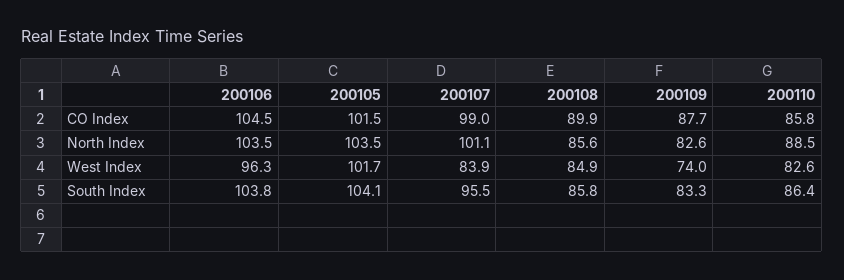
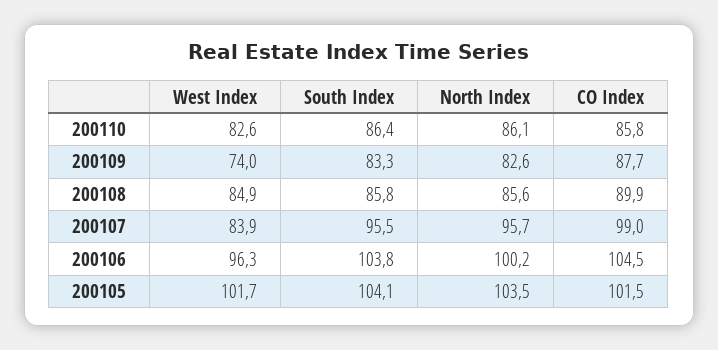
  {
    "200106": {
      "CO Index": 104.5,
-     "North Index": 103.5,
+     "North Index": 100.2,
      "West Index": 96.3,
      "South Index": 103.8
    },
    "200105": {
      "CO Index": 101.5,
      "North Index": 103.5,
      "West Index": 101.7,
      "South Index": 104.1
    },
    "200107": {
      "CO Index": 99,
-     "North Index": 101.1,
+     "North Index": 95.7,
      "West Index": 83.9,
      "South Index": 95.5
    },
    "200108": {
      "CO Index": 89.9,
      "North Index": 85.6,
      "West Index": 84.9,
      "South Index": 85.8
    },
    "200109": {
      "CO Index": 87.7,
      "North Index": 82.6,
      "West Index": 74,
      "South Index": 83.3
    },
    "200110": {
      "CO Index": 85.8,
-     "North Index": 88.5,
+     "North Index": 86.1,
      "West Index": 82.6,
      "South Index": 86.4
    }
  }

